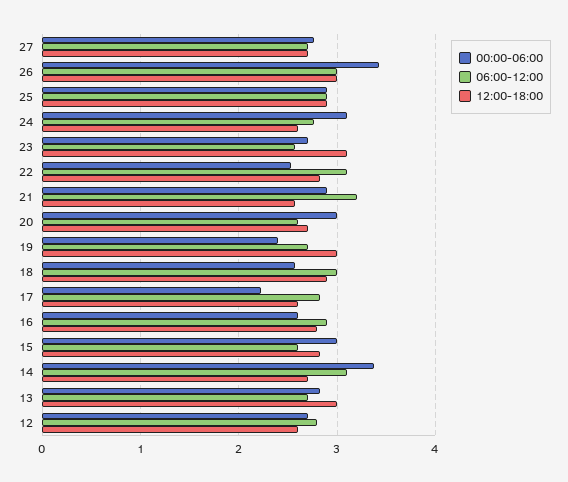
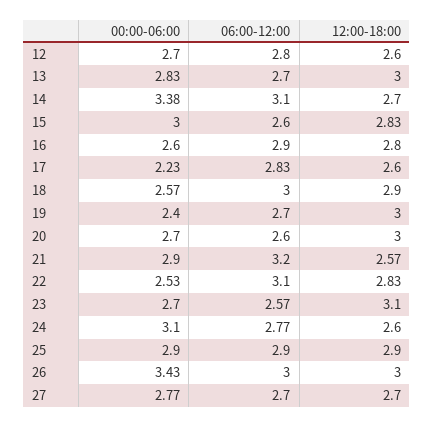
  {
    "00:00-06:00": {
      "27": 2.77,
      "26": 3.43,
      "25": 2.9,
      "24": 3.1,
      "23": 2.7,
      "22": 2.53,
      "21": 2.9,
-     "20": 3,
+     "20": 2.7,
      "19": 2.4,
      "18": 2.57,
      "17": 2.23,
      "16": 2.6,
      "15": 3,
      "14": 3.38,
      "13": 2.83,
      "12": 2.7
    },
    "06:00-12:00": {
      "27": 2.7,
      "26": 3,
      "25": 2.9,
      "24": 2.77,
      "23": 2.57,
      "22": 3.1,
      "21": 3.2,
      "20": 2.6,
      "19": 2.7,
      "18": 3,
      "17": 2.83,
      "16": 2.9,
      "15": 2.6,
      "14": 3.1,
      "13": 2.7,
      "12": 2.8
    },
    "12:00-18:00": {
      "27": 2.7,
      "26": 3,
      "25": 2.9,
      "24": 2.6,
      "23": 3.1,
      "22": 2.83,
      "21": 2.57,
-     "20": 2.7,
+     "20": 3,
      "19": 3,
      "18": 2.9,
      "17": 2.6,
      "16": 2.8,
      "15": 2.83,
      "14": 2.7,
      "13": 3,
      "12": 2.6
    }
  }

